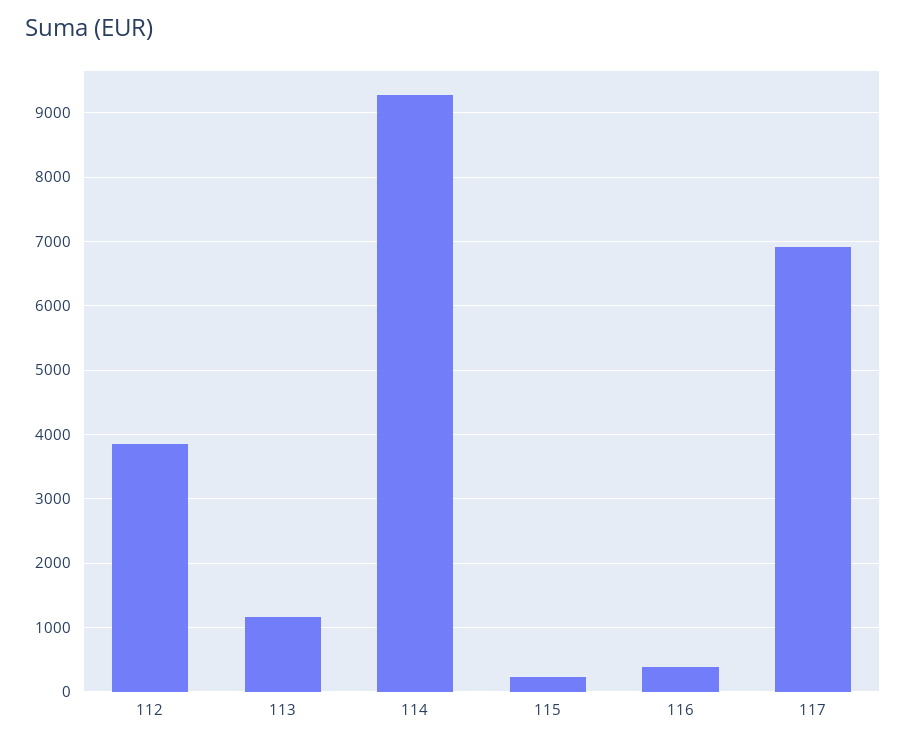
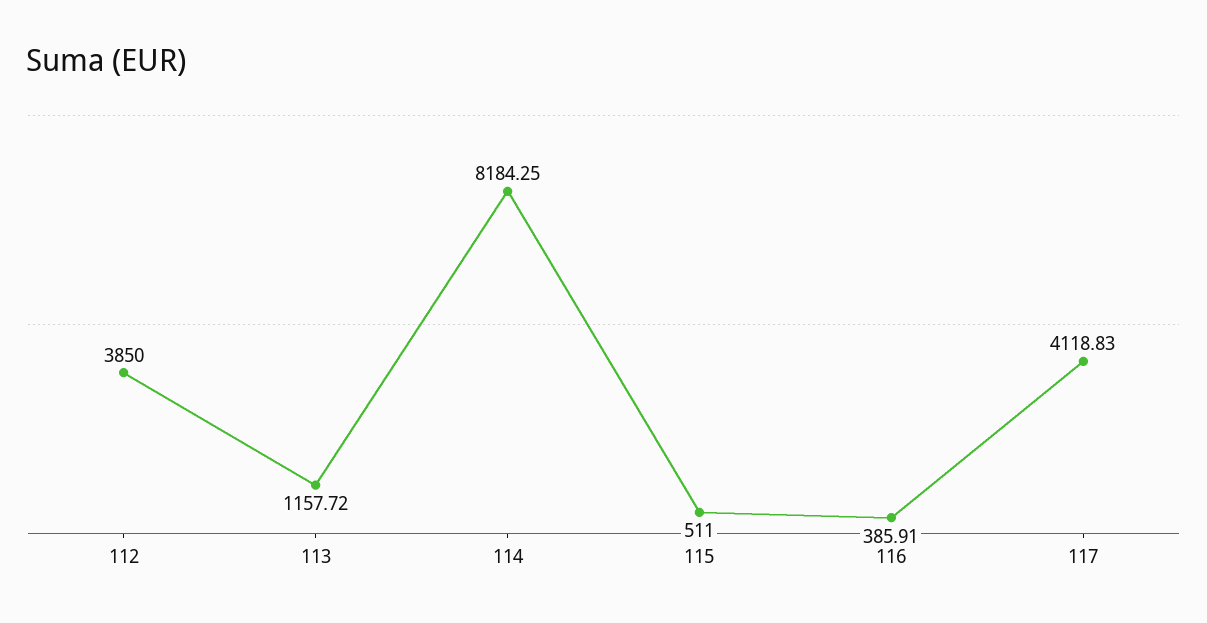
  {
    "112": 3850,
    "113": 1157.72,
-   "114": 9300,
+   "114": 8184.25,
-   "115": 200,
+   "115": 511,
    "116": 385.91,
-   "117": 6900
+   "117": 4118.83
  }

